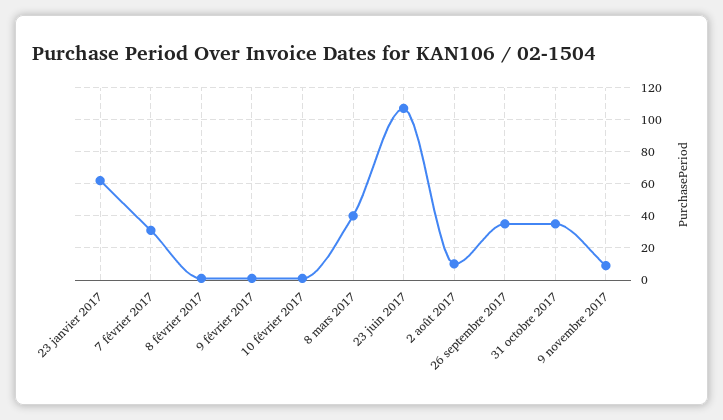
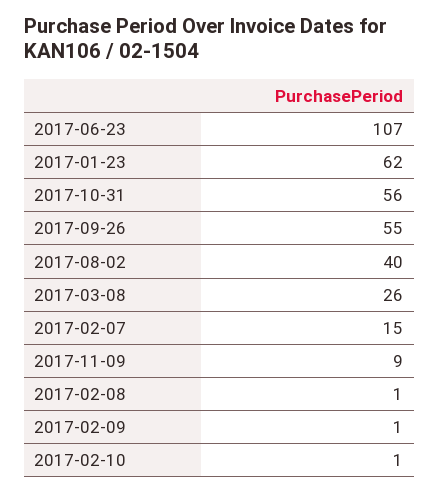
  {
    "23 janvier 2017": 62,
-   "7 février 2017": 30,
+   "7 février 2017": 15,
    "8 février 2017": 1,
    "9 février 2017": 1,
    "10 février 2017": 1,
-   "8 mars 2017": 40,
+   "8 mars 2017": 26,
    "23 juin 2017": 107,
-   "2 août 2017": 10,
+   "2 août 2017": 40,
-   "26 septembre 2017": 35,
+   "26 septembre 2017": 55,
-   "31 octobre 2017": 35,
+   "31 octobre 2017": 56,
    "9 novembre 2017": 9
  }

